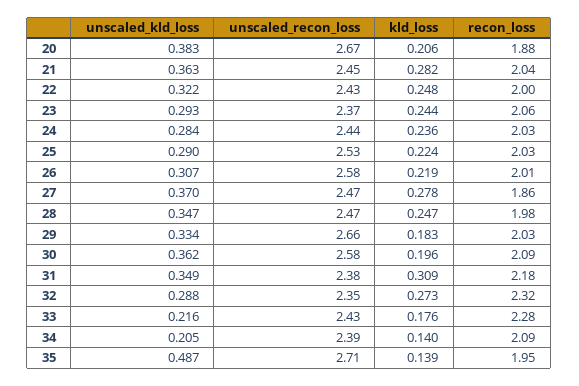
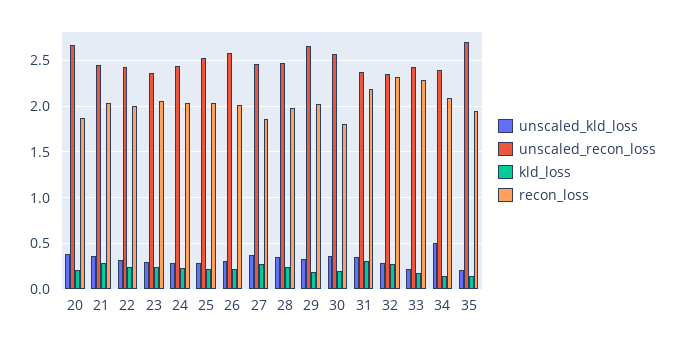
  {
    "unscaled_kld_loss": {
      "20": 0.383,
      "21": 0.363,
      "22": 0.322,
      "23": 0.293,
      "24": 0.284,
      "25": 0.29,
      "26": 0.307,
      "27": 0.37,
      "28": 0.347,
      "29": 0.334,
      "30": 0.362,
      "31": 0.349,
      "32": 0.288,
      "33": 0.216,
-     "34": 0.205,
+     "34": 0.5,
-     "35": 0.487
+     "35": 0.2
    },
    "unscaled_recon_loss": {
      "20": 2.67,
      "21": 2.45,
      "22": 2.43,
      "23": 2.37,
      "24": 2.44,
      "25": 2.53,
      "26": 2.58,
      "27": 2.47,
      "28": 2.47,
      "29": 2.66,
      "30": 2.58,
      "31": 2.38,
      "32": 2.35,
      "33": 2.43,
      "34": 2.39,
      "35": 2.71
    },
    "kld_loss": {
      "20": 0.206,
      "21": 0.282,
      "22": 0.248,
      "23": 0.244,
      "24": 0.236,
      "25": 0.224,
      "26": 0.219,
      "27": 0.278,
      "28": 0.247,
      "29": 0.183,
      "30": 0.196,
      "31": 0.309,
      "32": 0.273,
      "33": 0.176,
      "34": 0.14,
      "35": 0.139
    },
    "recon_loss": {
      "20": 1.88,
      "21": 2.04,
      "22": 2,
      "23": 2.06,
      "24": 2.03,
      "25": 2.03,
      "26": 2.01,
      "27": 1.86,
      "28": 1.98,
      "29": 2.03,
-     "30": 2.09,
+     "30": 1.8,
      "31": 2.18,
      "32": 2.32,
      "33": 2.28,
      "34": 2.09,
      "35": 1.95
    }
  }

